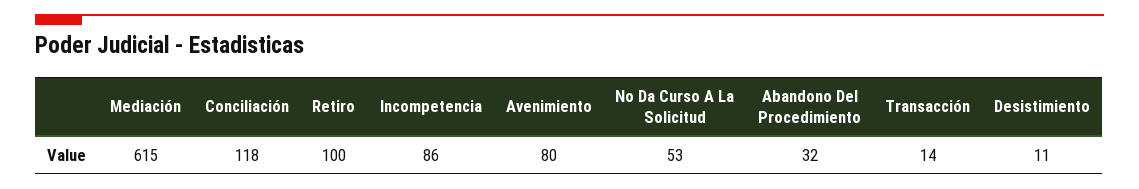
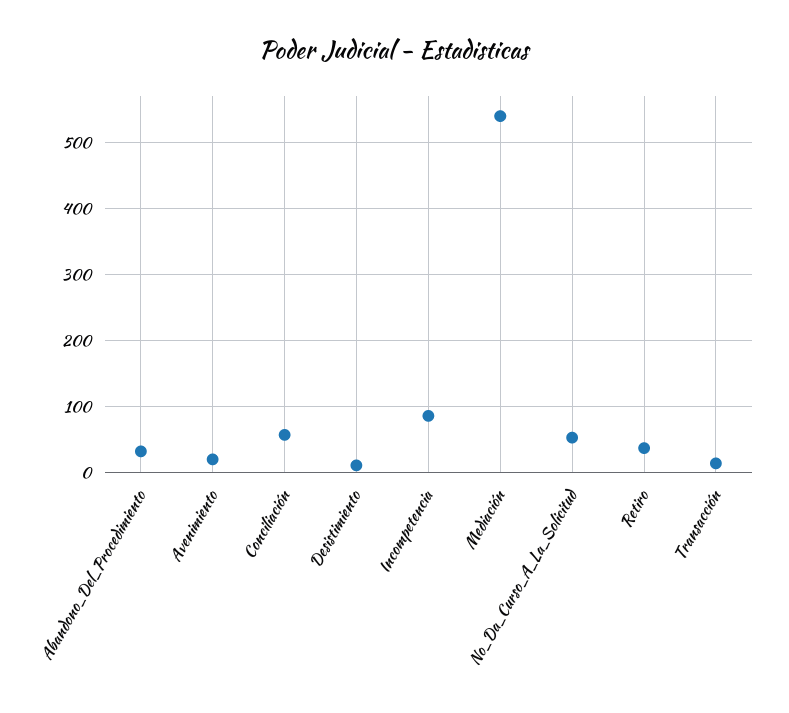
  {
-   "Mediación": 615,
+   "Mediación": 540,
-   "Conciliación": 118,
+   "Conciliación": 60,
-   "Retiro": 100,
+   "Retiro": 40,
    "Incompetencia": 86,
-   "Avenimiento": 80,
+   "Avenimiento": 20,
    "No Da Curso A La Solicitud": 53,
    "Abandono Del Procedimiento": 32,
    "Transacción": 14,
    "Desistimiento": 11
  }

